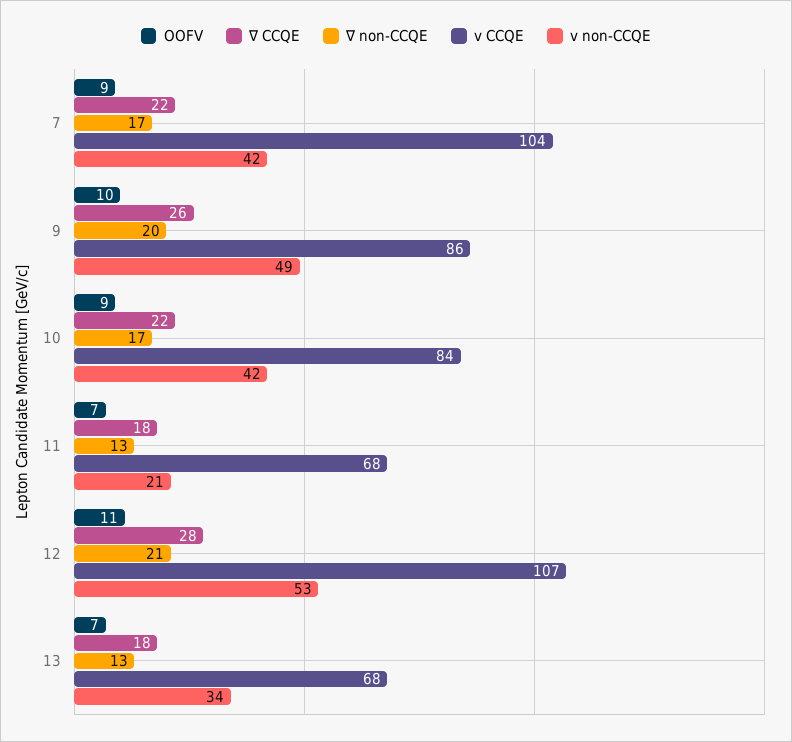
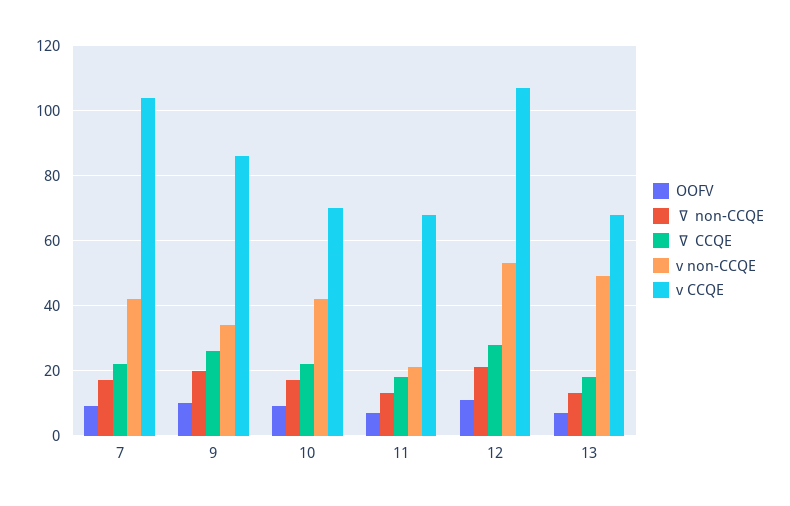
  {
    "OOFV": {
      "7": 9,
      "9": 10,
      "10": 9,
      "11": 7,
      "12": 11,
      "13": 7
    },
    "∇ CCQE": {
      "7": 22,
      "9": 26,
      "10": 22,
      "11": 18,
      "12": 28,
      "13": 18
    },
    "∇ non-CCQE": {
      "7": 17,
      "9": 20,
      "10": 17,
      "11": 13,
      "12": 21,
      "13": 13
    },
    "v CCQE": {
      "7": 104,
      "9": 86,
-     "10": 84,
+     "10": 70,
      "11": 68,
      "12": 107,
      "13": 68
    },
    "v non-CCQE": {
      "7": 42,
-     "9": 49,
+     "9": 35,
      "10": 42,
      "11": 21,
      "12": 53,
-     "13": 34
+     "13": 50
    }
  }

